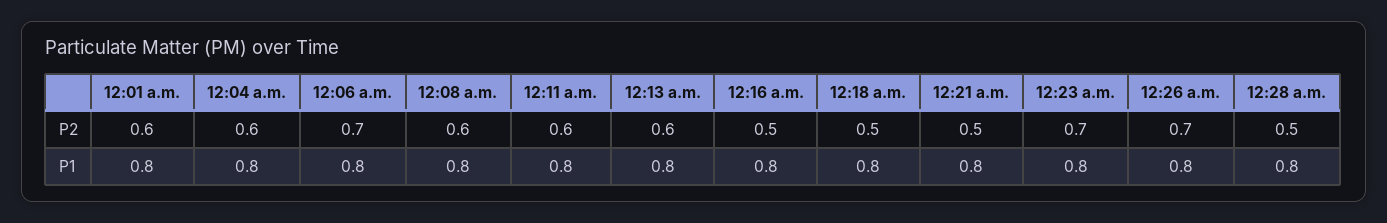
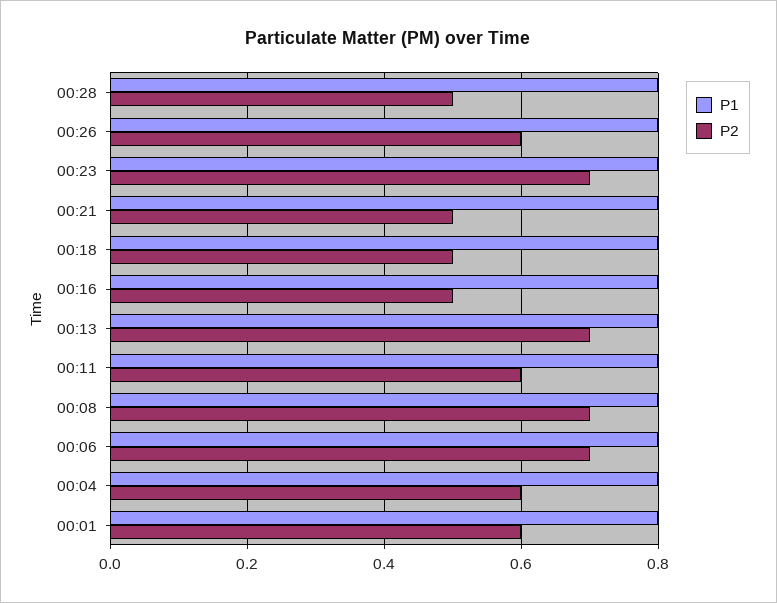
  {
    "P2": {
      "12:01 a.m.": 0.6,
      "12:04 a.m.": 0.6,
      "12:06 a.m.": 0.7,
-     "12:08 a.m.": 0.6,
+     "12:08 a.m.": 0.7,
      "12:11 a.m.": 0.6,
-     "12:13 a.m.": 0.6,
+     "12:13 a.m.": 0.7,
      "12:16 a.m.": 0.5,
      "12:18 a.m.": 0.5,
      "12:21 a.m.": 0.5,
      "12:23 a.m.": 0.7,
-     "12:26 a.m.": 0.7,
+     "12:26 a.m.": 0.6,
      "12:28 a.m.": 0.5
    },
    "P1": {
      "12:01 a.m.": 0.8,
      "12:04 a.m.": 0.8,
      "12:06 a.m.": 0.8,
      "12:08 a.m.": 0.8,
      "12:11 a.m.": 0.8,
      "12:13 a.m.": 0.8,
      "12:16 a.m.": 0.8,
      "12:18 a.m.": 0.8,
      "12:21 a.m.": 0.8,
      "12:23 a.m.": 0.8,
      "12:26 a.m.": 0.8,
      "12:28 a.m.": 0.8
    }
  }

